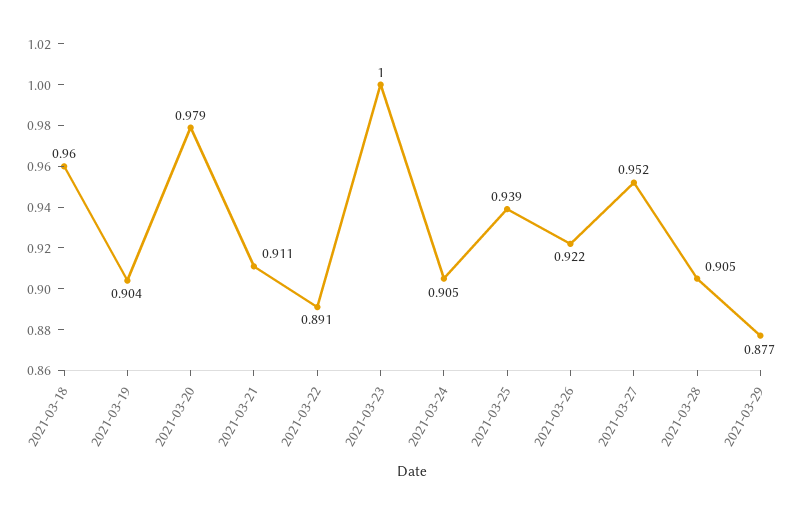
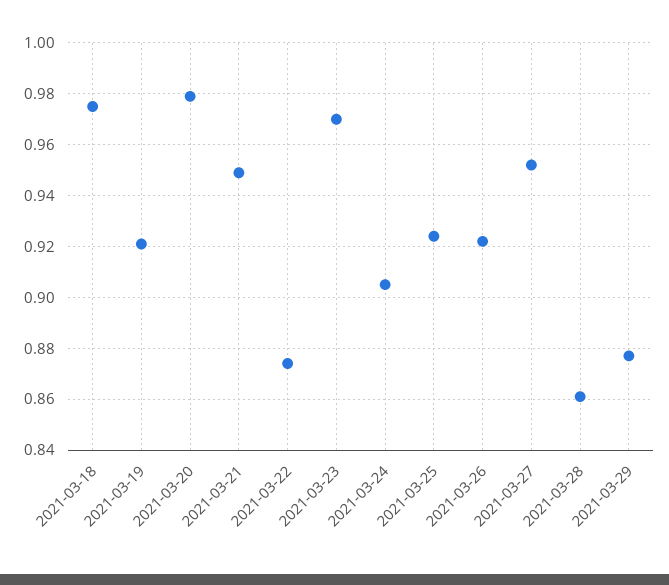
  {
-   "2021-03-18": 0.96,
+   "2021-03-18": 0.975,
-   "2021-03-19": 0.904,
+   "2021-03-19": 0.92,
    "2021-03-20": 0.979,
-   "2021-03-21": 0.911,
+   "2021-03-21": 0.95,
-   "2021-03-22": 0.891,
+   "2021-03-22": 0.875,
-   "2021-03-23": 1,
+   "2021-03-23": 0.97,
    "2021-03-24": 0.905,
-   "2021-03-25": 0.939,
+   "2021-03-25": 0.925,
    "2021-03-26": 0.922,
    "2021-03-27": 0.952,
-   "2021-03-28": 0.905,
+   "2021-03-28": 0.86,
    "2021-03-29": 0.877
  }

